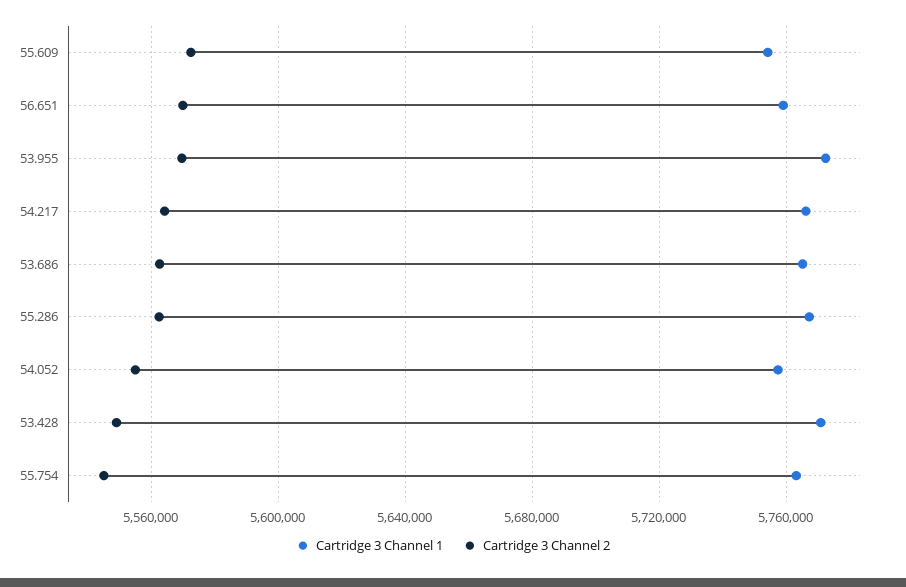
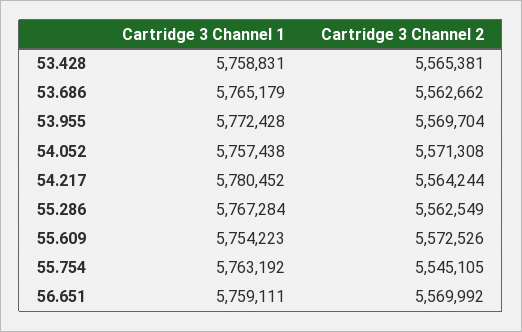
  {
    "Cartridge 3 Channel 1": {
      "55.609": 5754223,
      "56.651": 5759111,
      "53.955": 5772428,
-     "54.217": 5765000,
+     "54.217": 5780452,
      "53.686": 5765179,
      "55.286": 5767284,
      "54.052": 5757438,
-     "53.428": 5770000,
+     "53.428": 5758831,
      "55.754": 5763192
    },
    "Cartridge 3 Channel 2": {
      "55.609": 5572526,
      "56.651": 5569992,
      "53.955": 5569704,
      "54.217": 5564244,
      "53.686": 5562662,
      "55.286": 5562549,
-     "54.052": 5555000,
+     "54.052": 5571308,
-     "53.428": 5550000,
+     "53.428": 5565381,
      "55.754": 5545105
    }
  }

